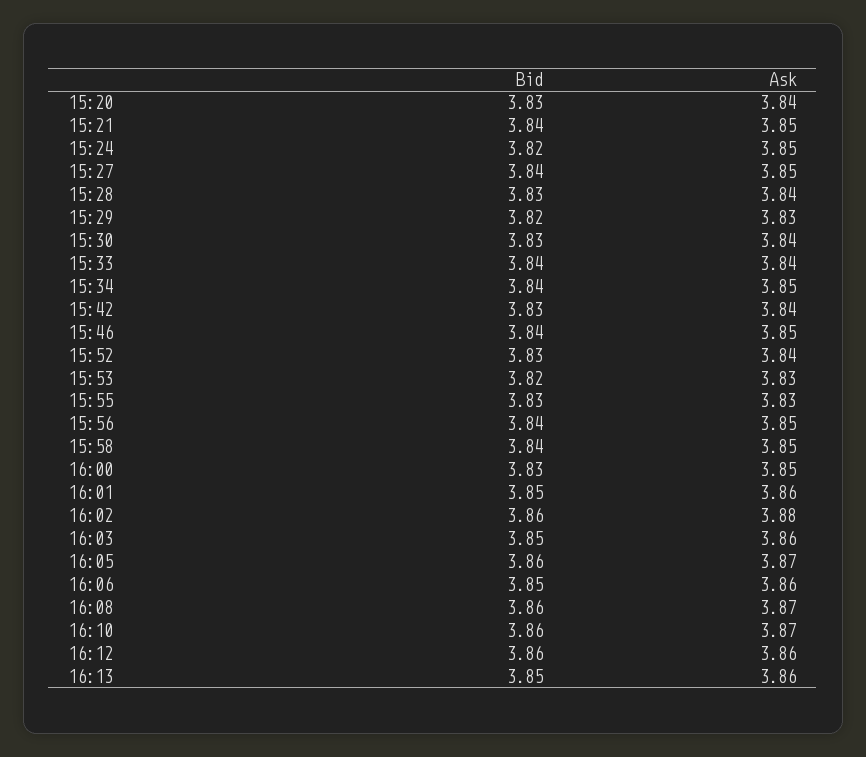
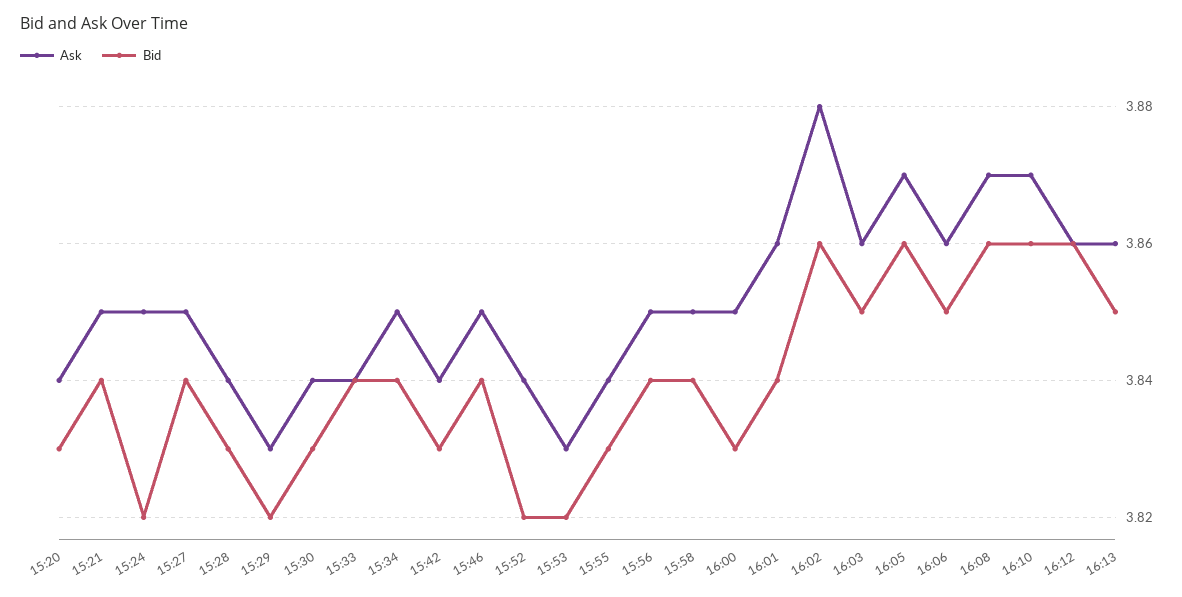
  {
    "Bid": {
      "15:20": 3.83,
      "15:21": 3.84,
      "15:24": 3.82,
      "15:27": 3.84,
      "15:28": 3.83,
      "15:29": 3.82,
      "15:30": 3.83,
      "15:33": 3.84,
      "15:34": 3.84,
      "15:42": 3.83,
      "15:46": 3.84,
-     "15:52": 3.83,
+     "15:52": 3.82,
      "15:53": 3.82,
      "15:55": 3.83,
      "15:56": 3.84,
      "15:58": 3.84,
      "16:00": 3.83,
-     "16:01": 3.85,
+     "16:01": 3.84,
      "16:02": 3.86,
      "16:03": 3.85,
      "16:05": 3.86,
      "16:06": 3.85,
      "16:08": 3.86,
      "16:10": 3.86,
      "16:12": 3.86,
      "16:13": 3.85
    },
    "Ask": {
      "15:20": 3.84,
      "15:21": 3.85,
      "15:24": 3.85,
      "15:27": 3.85,
      "15:28": 3.84,
      "15:29": 3.83,
      "15:30": 3.84,
      "15:33": 3.84,
      "15:34": 3.85,
      "15:42": 3.84,
      "15:46": 3.85,
      "15:52": 3.84,
      "15:53": 3.83,
-     "15:55": 3.83,
+     "15:55": 3.84,
      "15:56": 3.85,
      "15:58": 3.85,
      "16:00": 3.85,
      "16:01": 3.86,
      "16:02": 3.88,
      "16:03": 3.86,
      "16:05": 3.87,
      "16:06": 3.86,
      "16:08": 3.87,
      "16:10": 3.87,
      "16:12": 3.86,
      "16:13": 3.86
    }
  }

